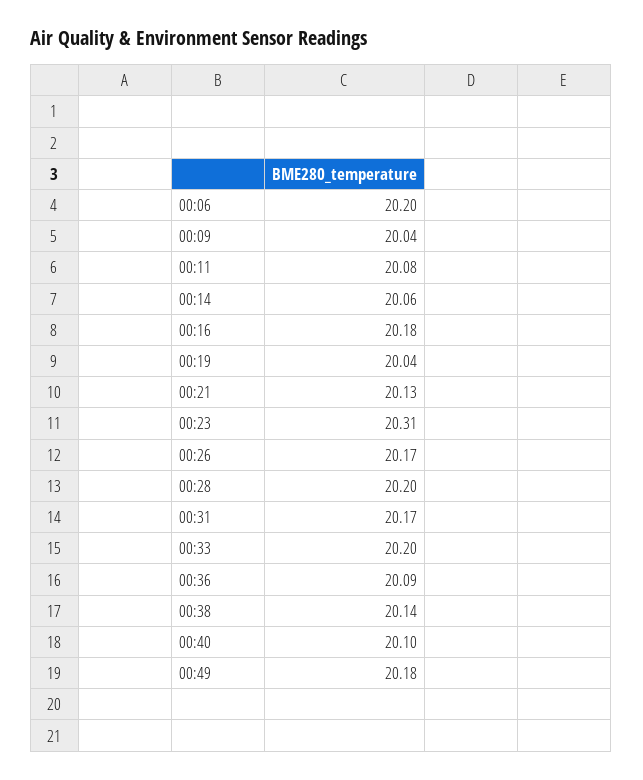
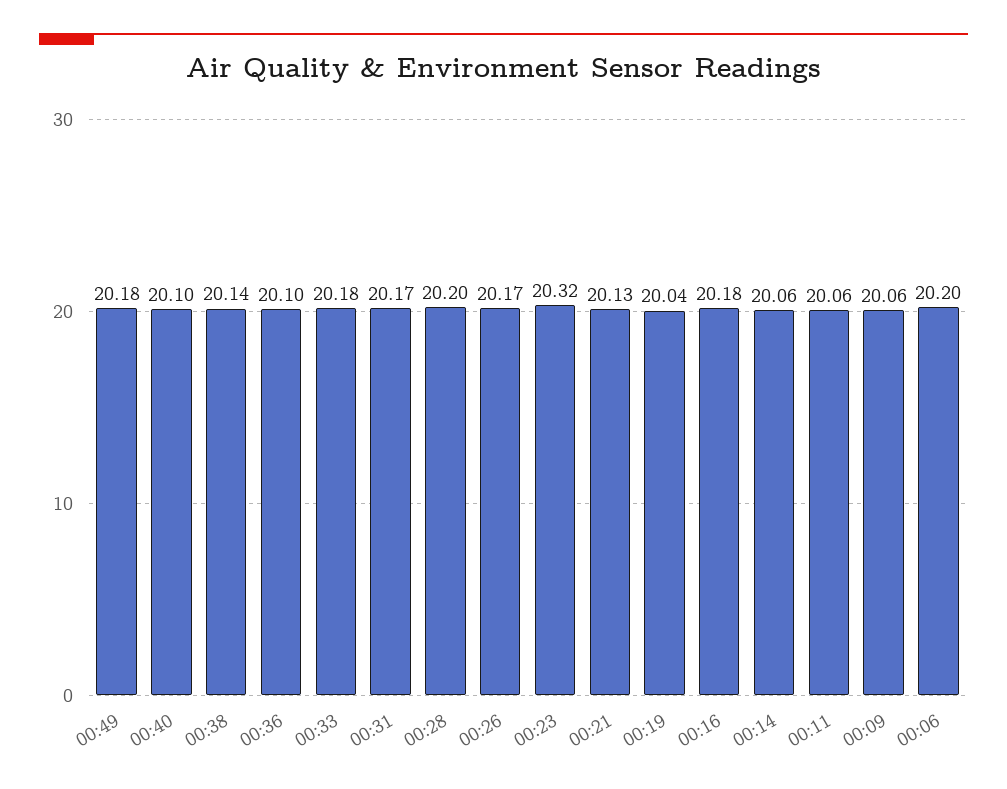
  {
    "00:06": 20.2,
-   "00:09": 20.04,
+   "00:09": 20.06,
-   "00:11": 20.08,
+   "00:11": 20.06,
    "00:14": 20.06,
    "00:16": 20.18,
    "00:19": 20.04,
    "00:21": 20.13,
-   "00:23": 20.31,
+   "00:23": 20.32,
    "00:26": 20.17,
    "00:28": 20.2,
    "00:31": 20.17,
-   "00:33": 20.2,
+   "00:33": 20.18,
-   "00:36": 20.09,
+   "00:36": 20.1,
    "00:38": 20.14,
    "00:40": 20.1,
    "00:49": 20.18
  }

